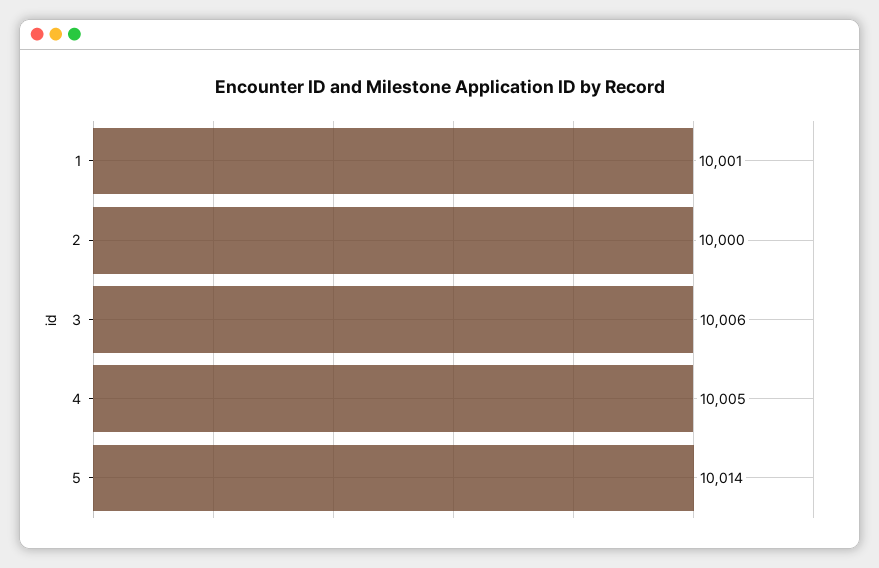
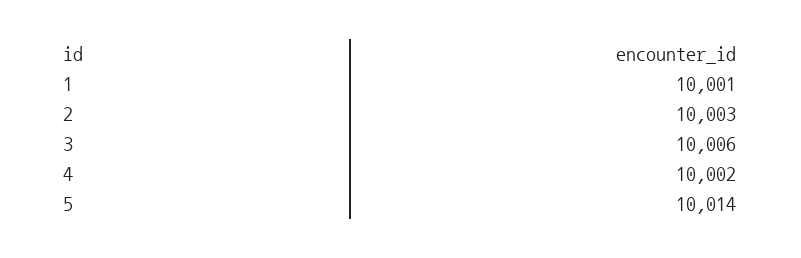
  {
    "1": 10001,
-   "2": 10000,
+   "2": 10003,
    "3": 10006,
-   "4": 10005,
+   "4": 10002,
    "5": 10014
  }

